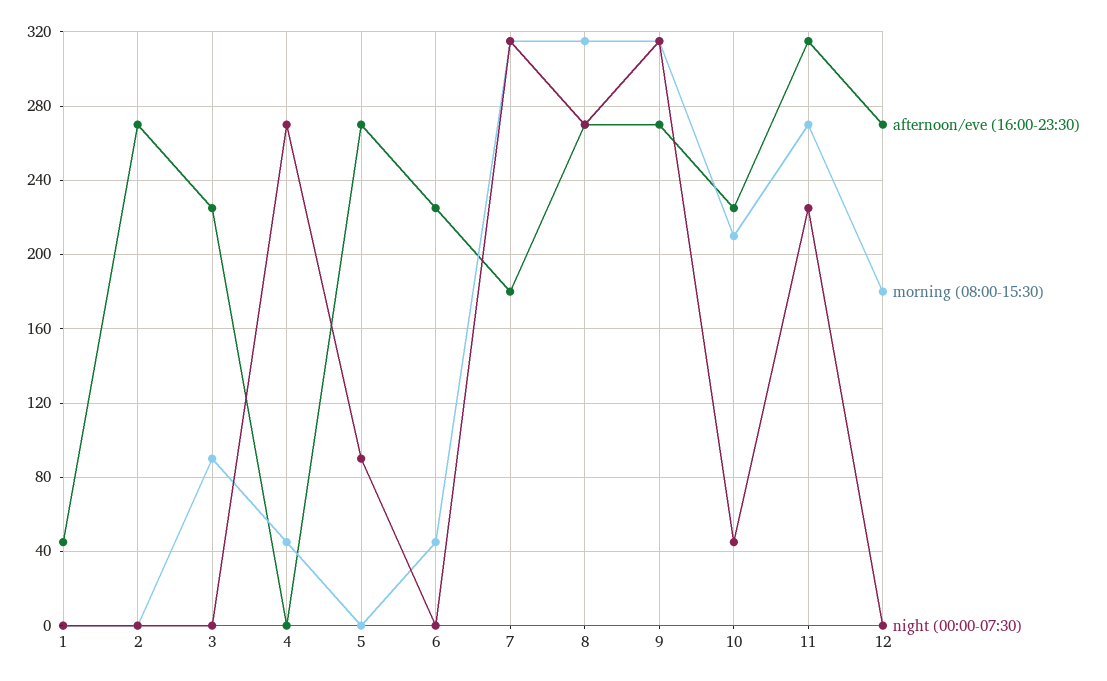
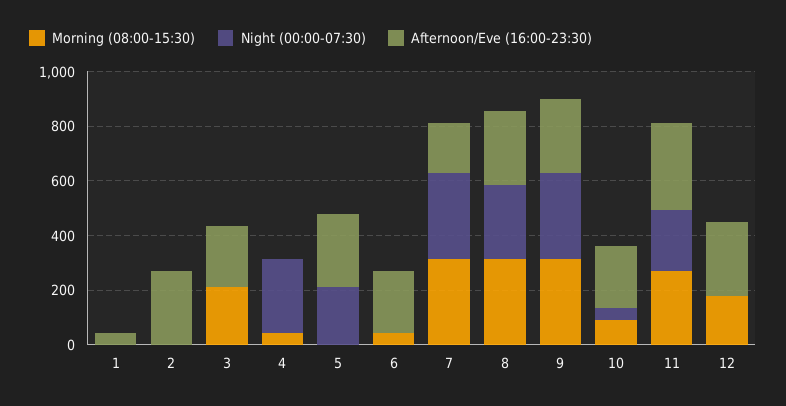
  {
    "afternoon/eve (16:00-23:30)": {
      "1": 45,
      "2": 270,
      "3": 225,
      "4": 0,
      "5": 270,
      "6": 225,
      "7": 180,
      "8": 270,
      "9": 270,
      "10": 225,
      "11": 315,
      "12": 270
    },
    "morning (08:00-15:30)": {
      "1": 0,
      "2": 0,
-     "3": 90,
+     "3": 200,
      "4": 45,
      "5": 0,
      "6": 45,
      "7": 315,
      "8": 315,
      "9": 315,
-     "10": 210,
+     "10": 100,
      "11": 270,
      "12": 180
    },
    "night (00:00-07:30)": {
      "1": 0,
      "2": 0,
      "3": 0,
      "4": 270,
-     "5": 90,
+     "5": 200,
      "6": 0,
      "7": 315,
      "8": 270,
      "9": 315,
      "10": 45,
      "11": 225,
      "12": 0
    }
  }

